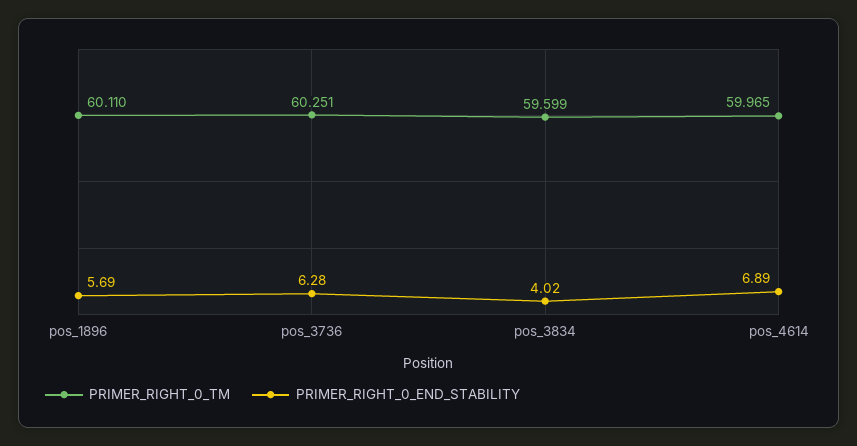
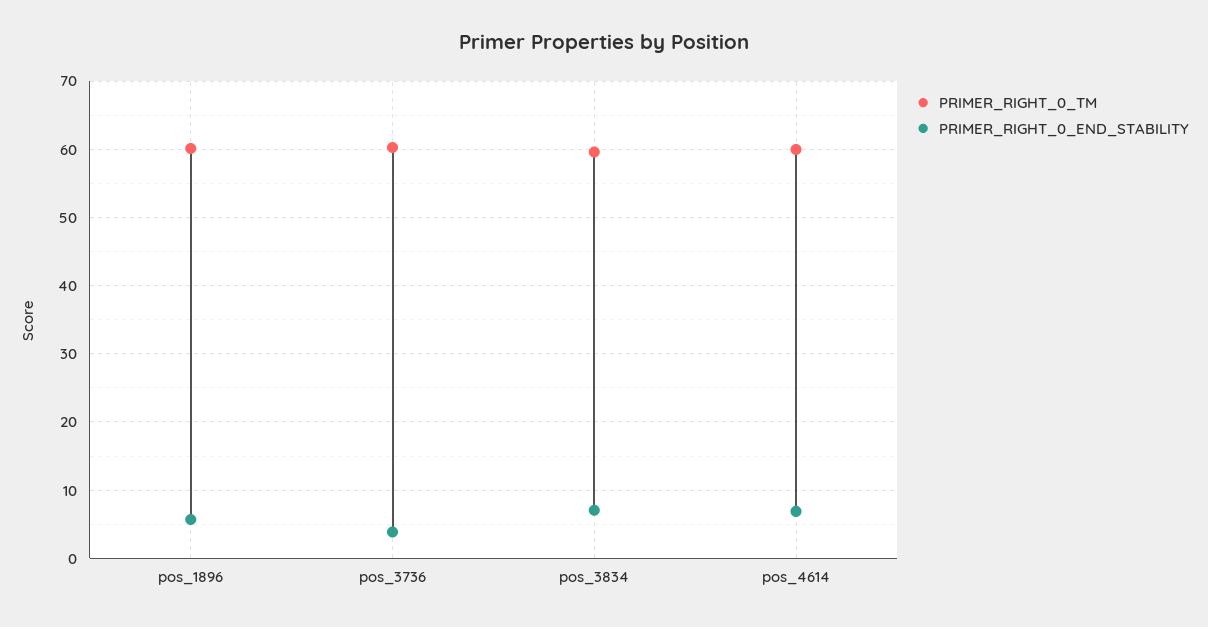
  {
    "PRIMER_RIGHT_0_TM": {
      "pos_1896": 60.11,
      "pos_3736": 60.251,
      "pos_3834": 59.599,
      "pos_4614": 59.965
    },
    "PRIMER_RIGHT_0_END_STABILITY": {
      "pos_1896": 5.69,
-     "pos_3736": 6.28,
+     "pos_3736": 4,
-     "pos_3834": 4.02,
+     "pos_3834": 7,
      "pos_4614": 6.89
    }
  }

